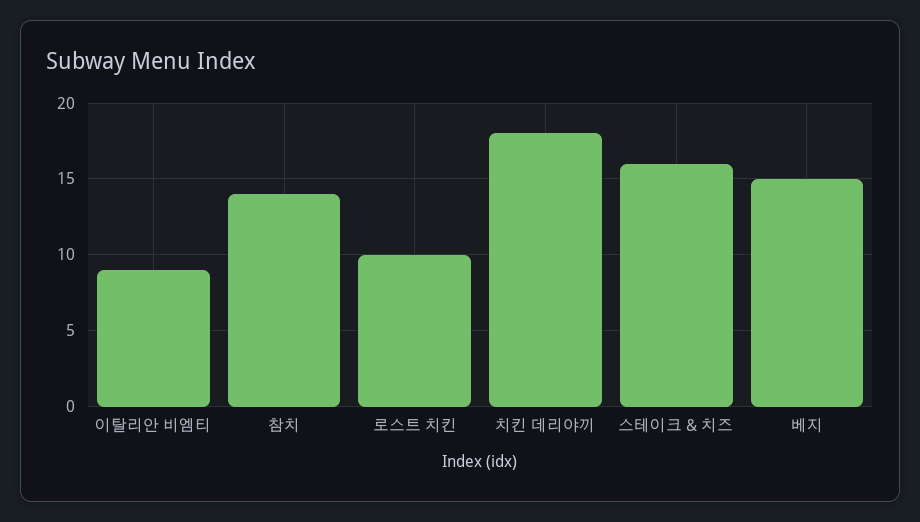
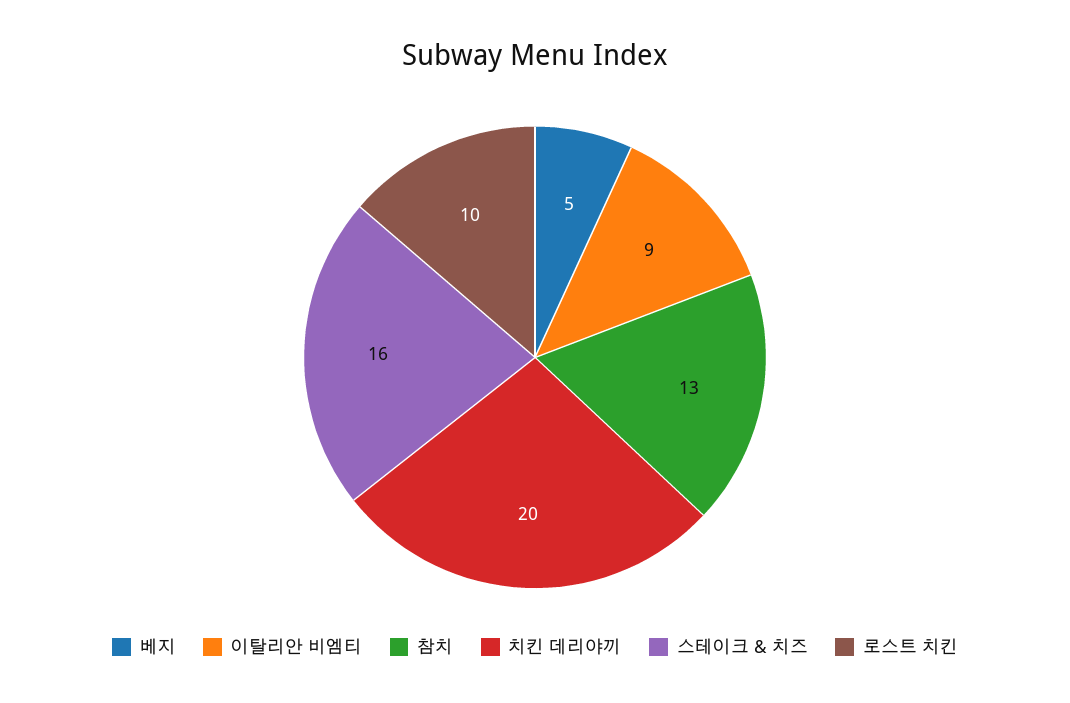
  {
    "이탈리안 비엠티": 9,
-   "참치": 14,
+   "참치": 13,
    "로스트 치킨": 10,
-   "치킨 데리야끼": 18,
+   "치킨 데리야끼": 20,
    "스테이크 & 치즈": 16,
-   "베지": 15
+   "베지": 5
  }

